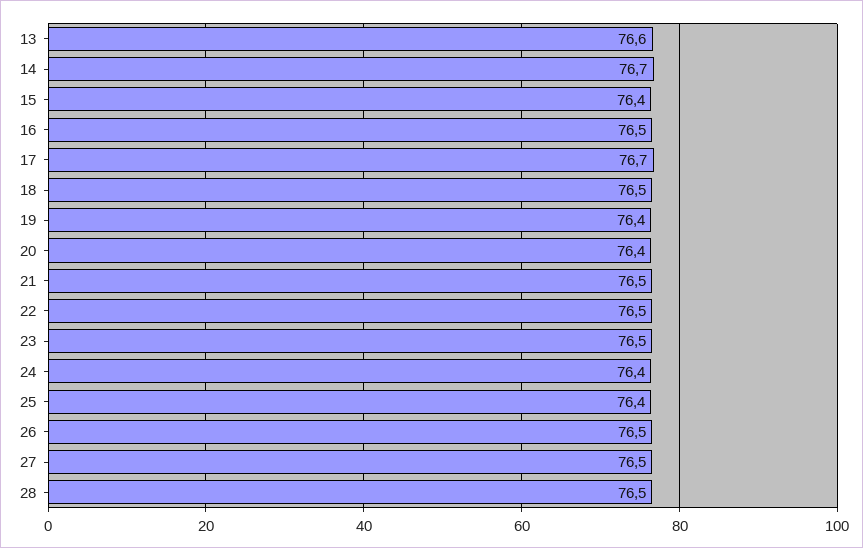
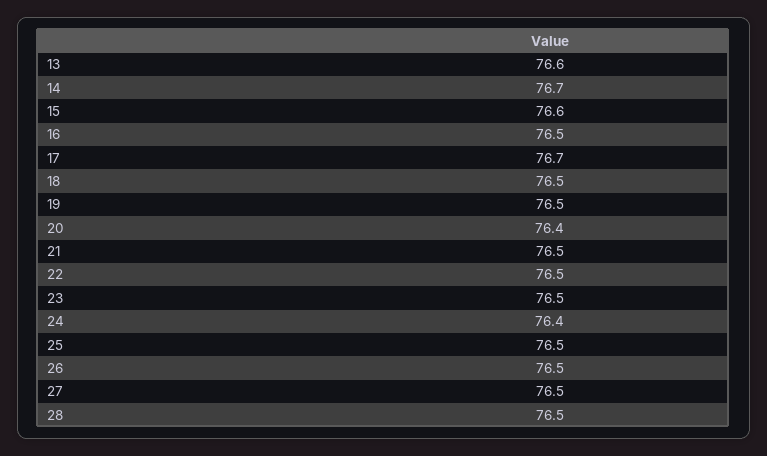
  {
    "13": 76.6,
    "14": 76.7,
-   "15": 76.4,
+   "15": 76.6,
    "16": 76.5,
    "17": 76.7,
    "18": 76.5,
-   "19": 76.4,
+   "19": 76.5,
    "20": 76.4,
    "21": 76.5,
    "22": 76.5,
    "23": 76.5,
    "24": 76.4,
-   "25": 76.4,
+   "25": 76.5,
    "26": 76.5,
    "27": 76.5,
    "28": 76.5
  }

